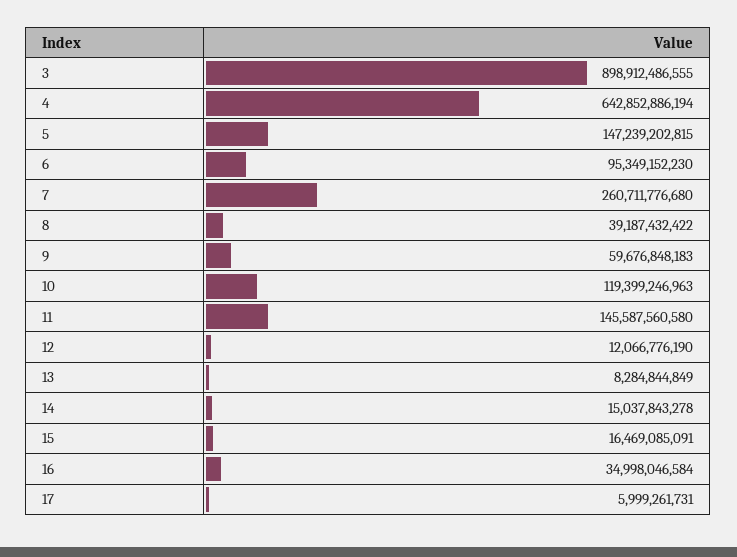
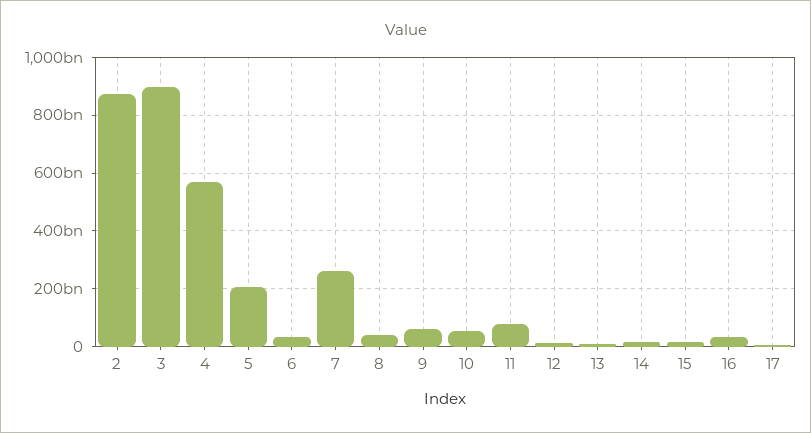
  {
    "3": 898912486555,
-   "4": 642852886194,
+   "4": 575000000000,
-   "5": 147239202815,
+   "5": 200000000000,
-   "6": 95349152230,
+   "6": 25000000000,
    "7": 260711776680,
    "8": 39187432422,
    "9": 59676848183,
-   "10": 119399246963,
+   "10": 50000000000,
-   "11": 145587560580,
+   "11": 75000000000,
    "12": 12066776190,
    "13": 8284844849,
    "14": 15037843278,
    "15": 16469085091,
    "16": 34998046584,
-   "17": 5999261731
+   "17": 5999261731,
+   "2": 875000000000
  }

